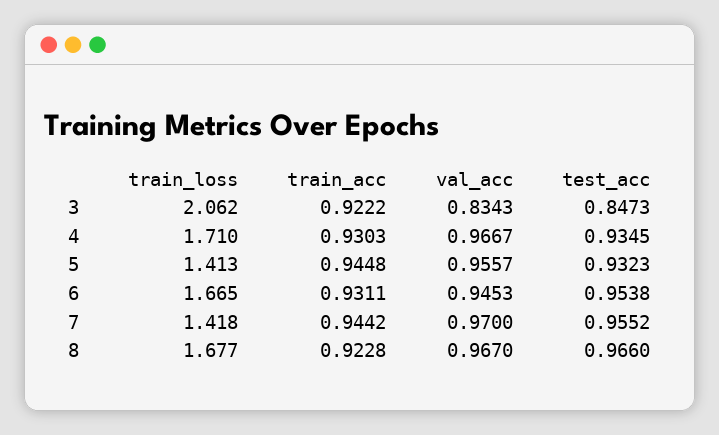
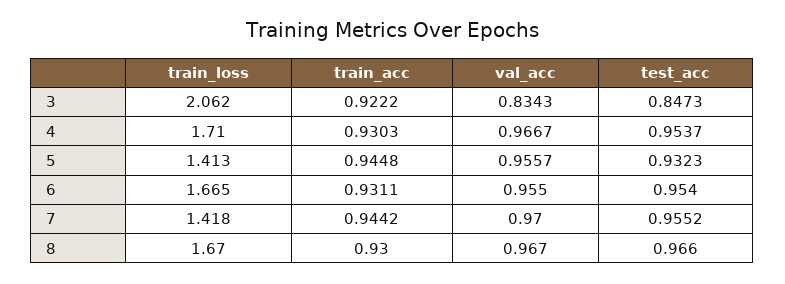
  {
    "train_loss": {
      "3": 2.062,
      "4": 1.71,
      "5": 1.413,
      "6": 1.665,
      "7": 1.418,
-     "8": 1.677
+     "8": 1.67
    },
    "train_acc": {
      "3": 0.9222,
      "4": 0.9303,
      "5": 0.9448,
      "6": 0.9311,
      "7": 0.9442,
-     "8": 0.9228
+     "8": 0.93
    },
    "val_acc": {
      "3": 0.8343,
      "4": 0.9667,
      "5": 0.9557,
-     "6": 0.9453,
+     "6": 0.955,
      "7": 0.97,
      "8": 0.967
    },
    "test_acc": {
      "3": 0.8473,
-     "4": 0.9345,
+     "4": 0.9537,
      "5": 0.9323,
-     "6": 0.9538,
+     "6": 0.954,
      "7": 0.9552,
      "8": 0.966
    }
  }

